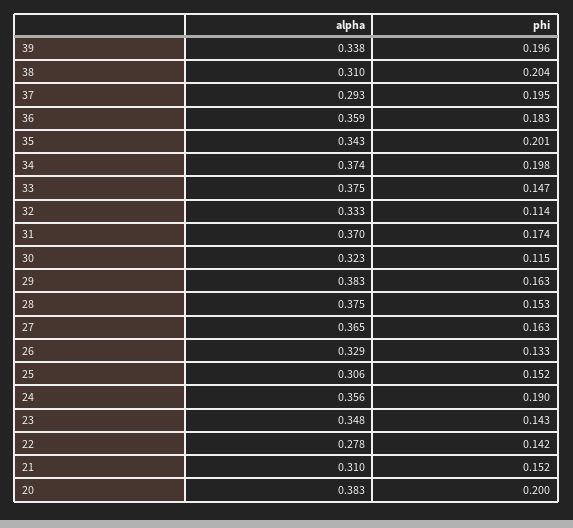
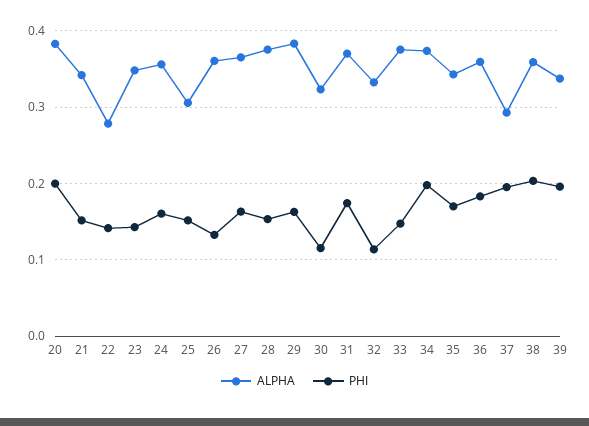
  {
    "alpha": {
      "39": 0.338,
-     "38": 0.31,
+     "38": 0.36,
      "37": 0.293,
      "36": 0.359,
      "35": 0.343,
      "34": 0.374,
      "33": 0.375,
      "32": 0.333,
      "31": 0.37,
      "30": 0.323,
      "29": 0.383,
      "28": 0.375,
      "27": 0.365,
-     "26": 0.329,
+     "26": 0.36,
      "25": 0.306,
      "24": 0.356,
      "23": 0.348,
      "22": 0.278,
-     "21": 0.31,
+     "21": 0.34,
      "20": 0.383
    },
    "phi": {
      "39": 0.196,
      "38": 0.204,
      "37": 0.195,
      "36": 0.183,
-     "35": 0.201,
+     "35": 0.17,
      "34": 0.198,
      "33": 0.147,
      "32": 0.114,
      "31": 0.174,
      "30": 0.115,
      "29": 0.163,
      "28": 0.153,
      "27": 0.163,
      "26": 0.133,
      "25": 0.152,
-     "24": 0.19,
+     "24": 0.16,
      "23": 0.143,
      "22": 0.142,
      "21": 0.152,
      "20": 0.2
    }
  }

